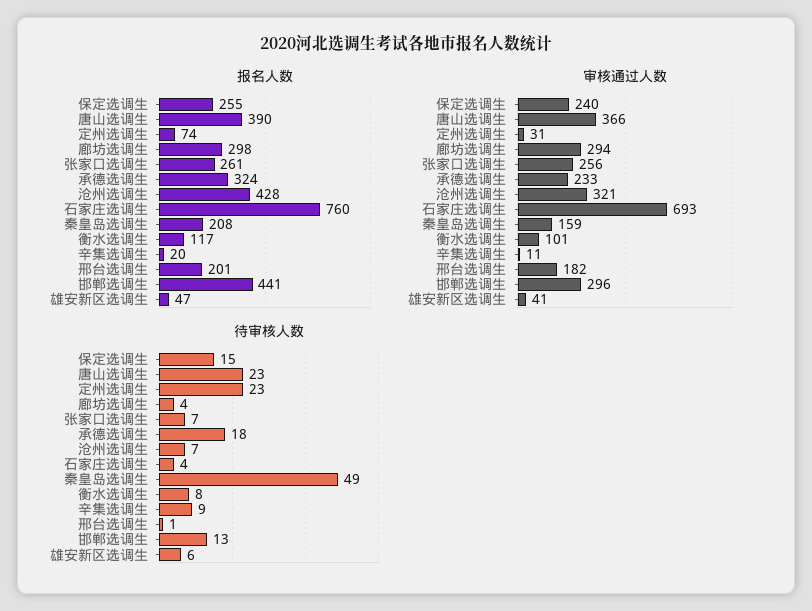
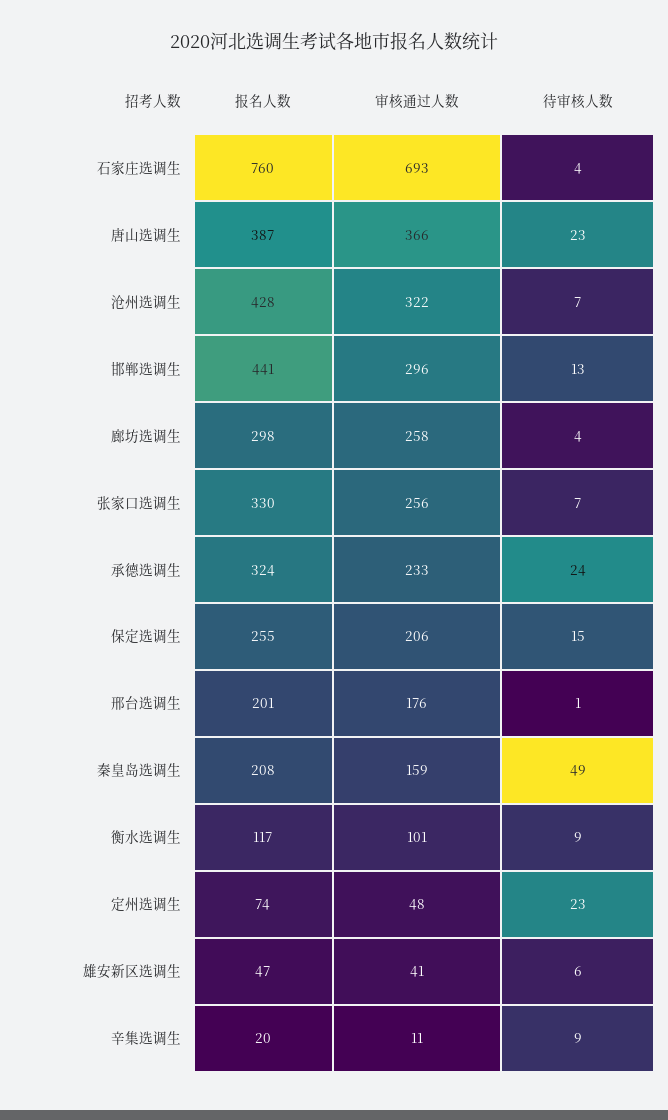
  {
    "报名人数": {
      "保定选调生": 255,
-     "唐山选调生": 390,
+     "唐山选调生": 387,
      "定州选调生": 74,
      "廊坊选调生": 298,
-     "张家口选调生": 261,
+     "张家口选调生": 330,
      "承德选调生": 324,
      "沧州选调生": 428,
      "石家庄选调生": 760,
      "秦皇岛选调生": 208,
      "衡水选调生": 117,
      "辛集选调生": 20,
      "邢台选调生": 201,
      "邯郸选调生": 441,
      "雄安新区选调生": 47
    },
    "审核通过人数": {
-     "保定选调生": 240,
+     "保定选调生": 206,
      "唐山选调生": 366,
-     "定州选调生": 31,
+     "定州选调生": 48,
-     "廊坊选调生": 294,
+     "廊坊选调生": 258,
      "张家口选调生": 256,
      "承德选调生": 233,
-     "沧州选调生": 321,
+     "沧州选调生": 322,
      "石家庄选调生": 693,
      "秦皇岛选调生": 159,
      "衡水选调生": 101,
      "辛集选调生": 11,
-     "邢台选调生": 182,
+     "邢台选调生": 176,
      "邯郸选调生": 296,
      "雄安新区选调生": 41
    },
    "待审核人数": {
      "保定选调生": 15,
      "唐山选调生": 23,
      "定州选调生": 23,
      "廊坊选调生": 4,
      "张家口选调生": 7,
-     "承德选调生": 18,
+     "承德选调生": 24,
      "沧州选调生": 7,
      "石家庄选调生": 4,
      "秦皇岛选调生": 49,
-     "衡水选调生": 8,
+     "衡水选调生": 9,
      "辛集选调生": 9,
      "邢台选调生": 1,
      "邯郸选调生": 13,
      "雄安新区选调生": 6
    }
  }

